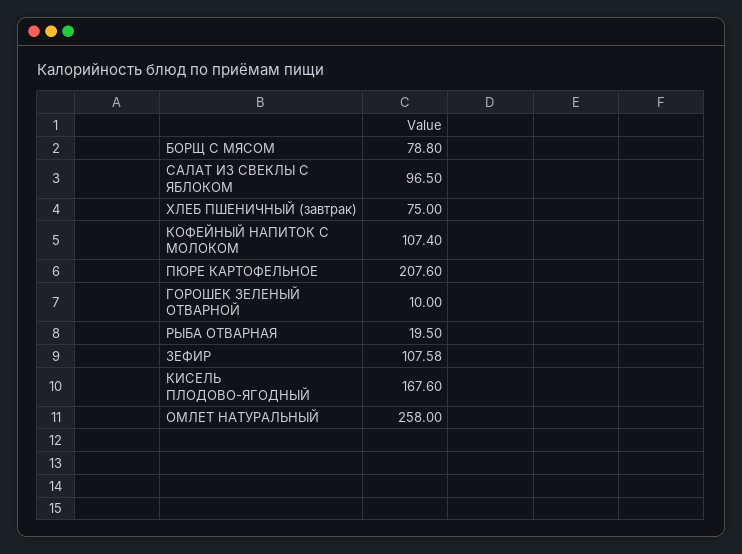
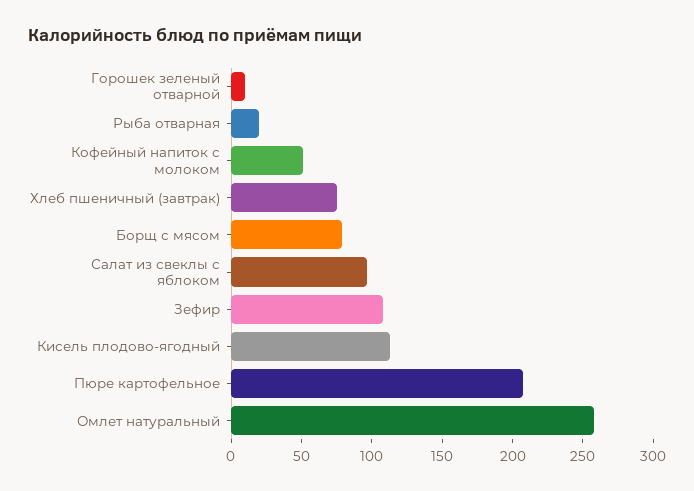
  {
    "БОРЩ С МЯСОМ": 78.8,
    "САЛАТ ИЗ СВЕКЛЫ С ЯБЛОКОМ": 96.5,
    "ХЛЕБ ПШЕНИЧНЫЙ (завтрак)": 75,
-   "КОФЕЙНЫЙ НАПИТОК С МОЛОКОМ": 107.4,
+   "КОФЕЙНЫЙ НАПИТОК С МОЛОКОМ": 50,
    "ПЮРЕ КАРТОФЕЛЬНОЕ": 207.6,
    "ГОРОШЕК ЗЕЛЕНЫЙ ОТВАРНОЙ": 10,
    "РЫБА ОТВАРНАЯ": 19.5,
    "ЗЕФИР": 107.58,
-   "КИСЕЛЬ ПЛОДОВО-ЯГОДНЫЙ": 167.6,
+   "КИСЕЛЬ ПЛОДОВО-ЯГОДНЫЙ": 110,
    "ОМЛЕТ НАТУРАЛЬНЫЙ": 258
  }

